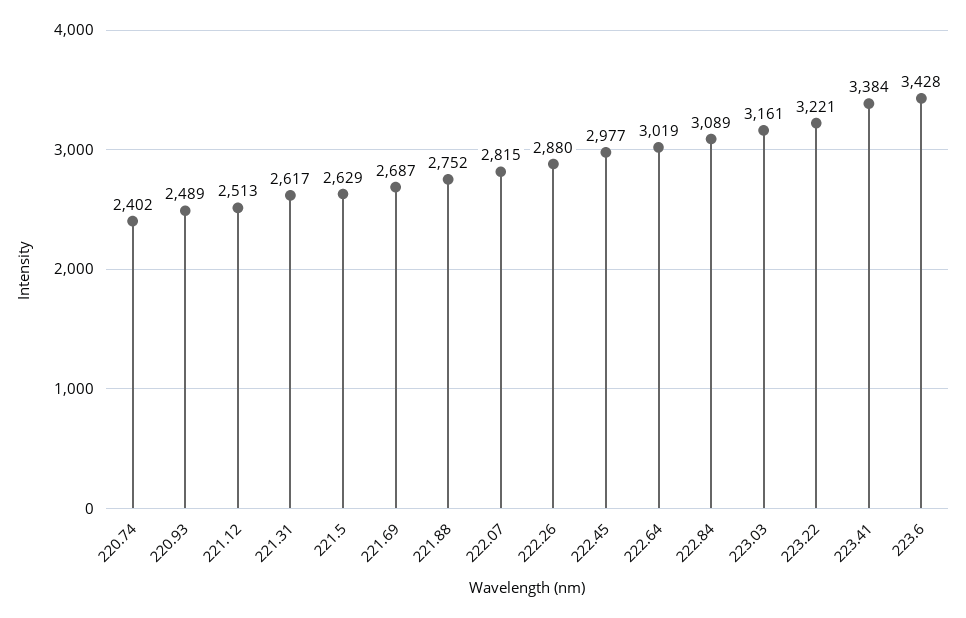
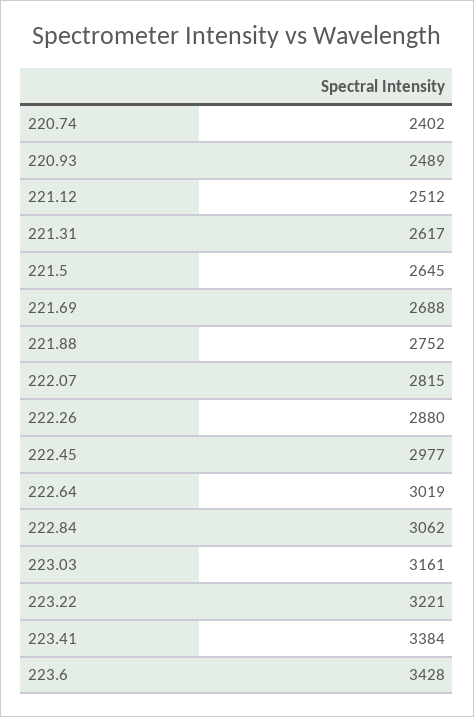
  {
    "220.74": 2402,
    "220.93": 2489,
-   "221.12": 2513,
+   "221.12": 2512,
    "221.31": 2617,
-   "221.5": 2629,
+   "221.5": 2645,
-   "221.69": 2687,
+   "221.69": 2688,
    "221.88": 2752,
    "222.07": 2815,
    "222.26": 2880,
    "222.45": 2977,
    "222.64": 3019,
-   "222.84": 3089,
+   "222.84": 3062,
    "223.03": 3161,
    "223.22": 3221,
    "223.41": 3384,
    "223.6": 3428
  }

